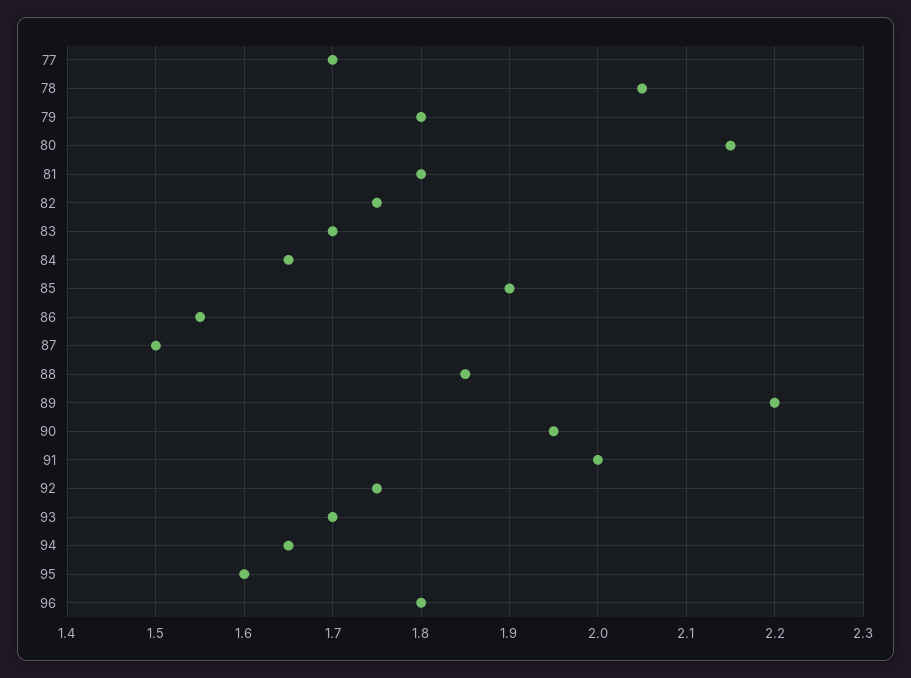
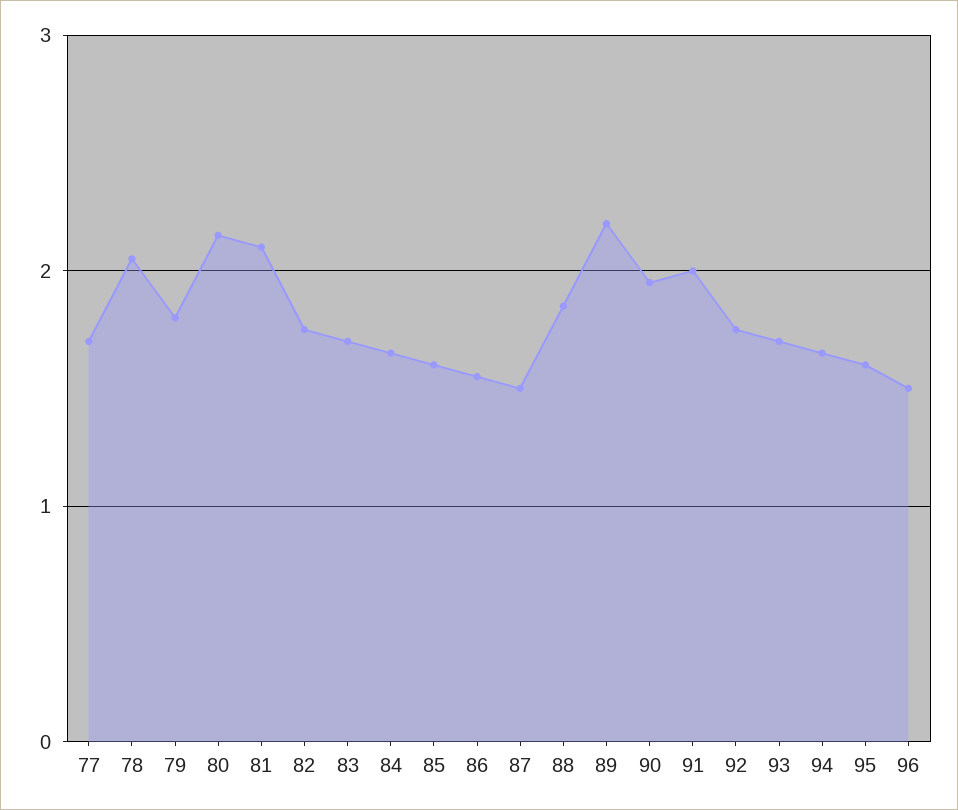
  {
    "77": 1.7,
    "78": 2.05,
    "79": 1.8,
    "80": 2.15,
-   "81": 1.8,
+   "81": 2.1,
    "82": 1.75,
    "83": 1.7,
    "84": 1.65,
-   "85": 1.9,
+   "85": 1.6,
    "86": 1.55,
    "87": 1.5,
    "88": 1.85,
    "89": 2.2,
    "90": 1.95,
    "91": 2,
    "92": 1.75,
    "93": 1.7,
    "94": 1.65,
    "95": 1.6,
-   "96": 1.8
+   "96": 1.5
  }

